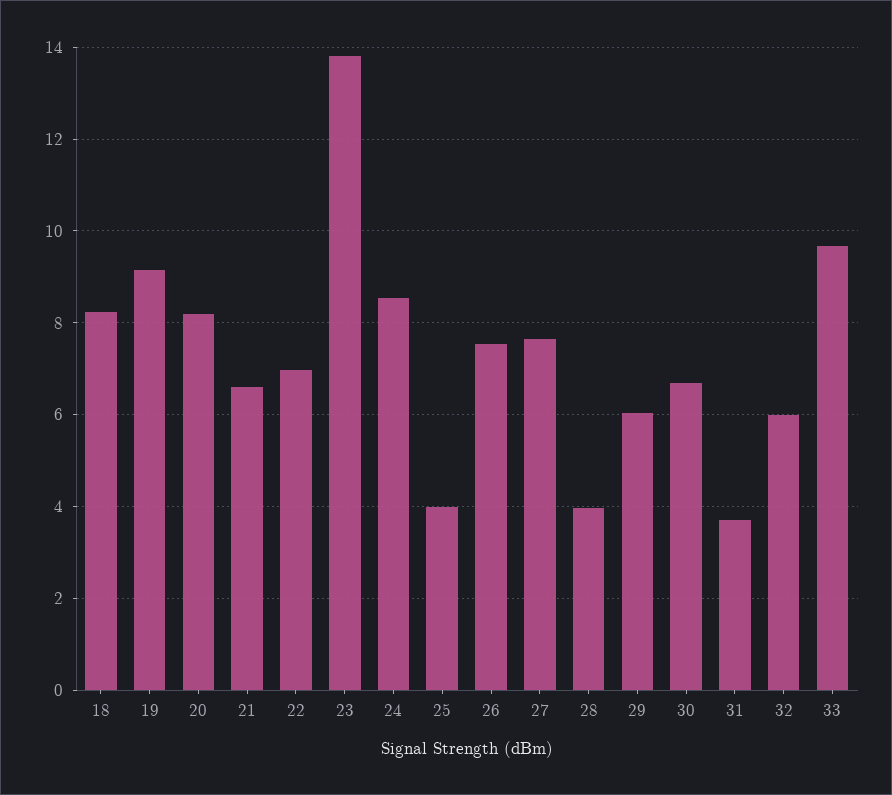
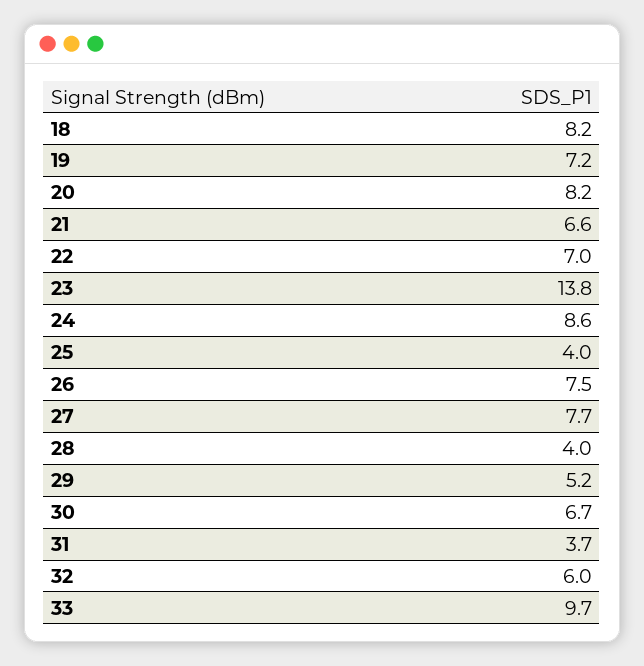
  {
    "18": 8.2,
-   "19": 9.2,
+   "19": 7.2,
    "20": 8.2,
    "21": 6.6,
    "22": 7,
    "23": 13.8,
    "24": 8.6,
    "25": 4,
    "26": 7.5,
    "27": 7.7,
    "28": 4,
-   "29": 6,
+   "29": 5.2,
    "30": 6.7,
    "31": 3.7,
    "32": 6,
    "33": 9.7
  }

